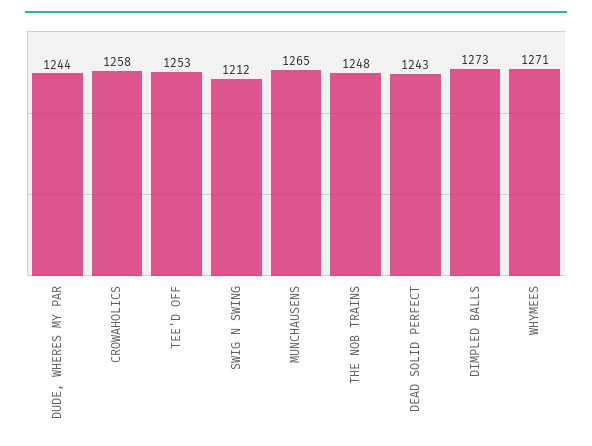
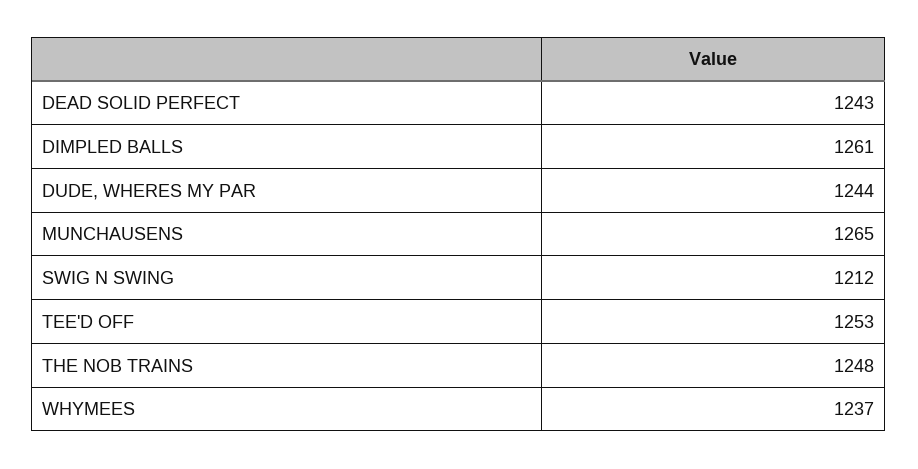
  {
    "DUDE, WHERES MY PAR": 1244,
-   "CROWAHOLICS": 1258,
    "TEE'D OFF": 1253,
    "SWIG N SWING": 1212,
    "MUNCHAUSENS": 1265,
    "THE NOB TRAINS": 1248,
    "DEAD SOLID PERFECT": 1243,
-   "DIMPLED BALLS": 1273,
+   "DIMPLED BALLS": 1261,
-   "WHYMEES": 1271
+   "WHYMEES": 1237
  }

